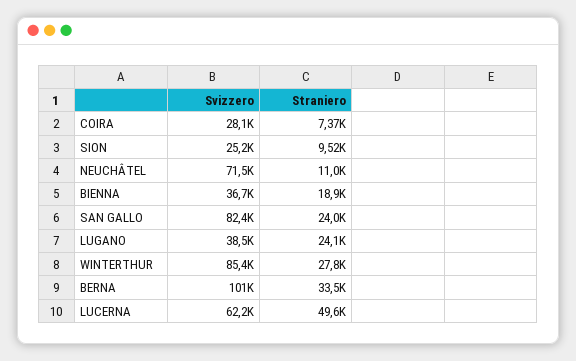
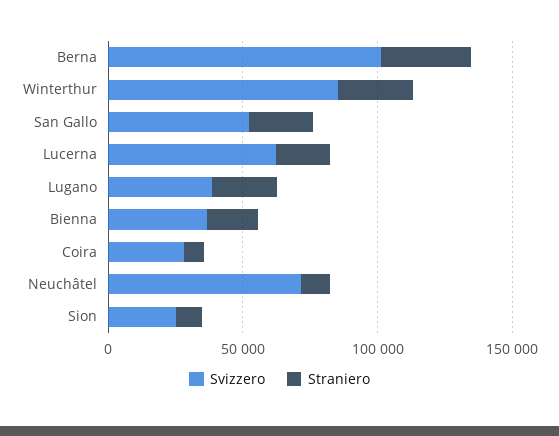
  {
    "Svizzero": {
      "COIRA": 28100,
      "SION": 25200,
      "NEUCHÂTEL": 71500,
      "BIENNA": 36700,
-     "SAN GALLO": 82400,
+     "SAN GALLO": 50000,
      "LUGANO": 38500,
      "WINTERTHUR": 85400,
      "BERNA": 101000,
      "LUCERNA": 62200
    },
    "Straniero": {
      "COIRA": 7370,
      "SION": 9520,
      "NEUCHÂTEL": 11000,
      "BIENNA": 18900,
      "SAN GALLO": 24000,
      "LUGANO": 24100,
      "WINTERTHUR": 27800,
      "BERNA": 33500,
-     "LUCERNA": 49600
+     "LUCERNA": 20000
    }
  }

